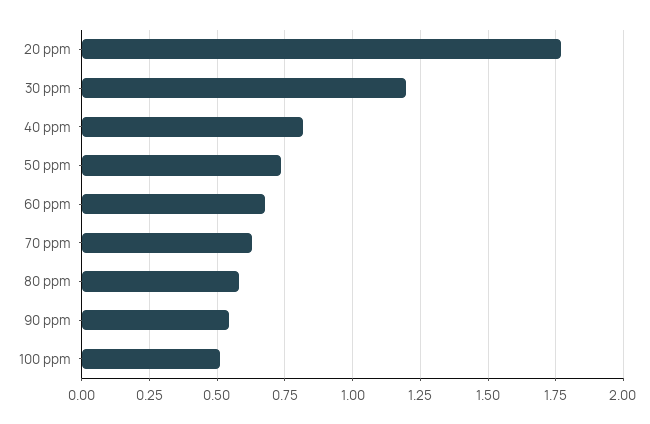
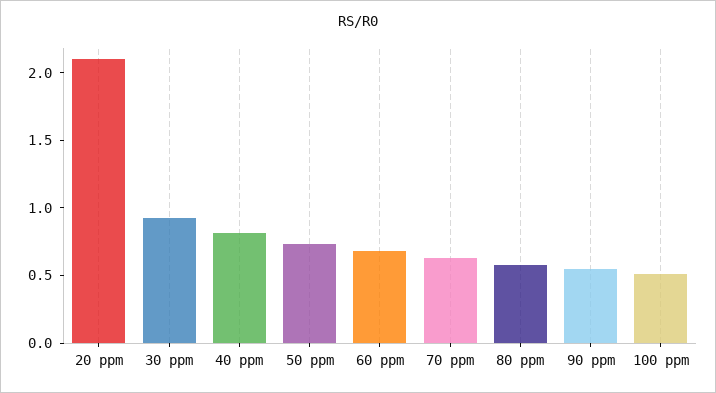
  {
-   "20 ppm": 1.775,
+   "20 ppm": 2.1,
-   "30 ppm": 1.2,
+   "30 ppm": 0.9,
    "40 ppm": 0.825,
    "50 ppm": 0.725,
    "60 ppm": 0.675,
    "70 ppm": 0.625,
    "80 ppm": 0.575,
    "90 ppm": 0.55,
    "100 ppm": 0.5
  }

